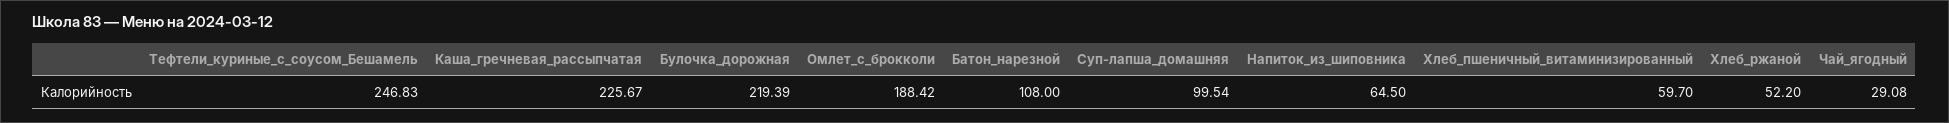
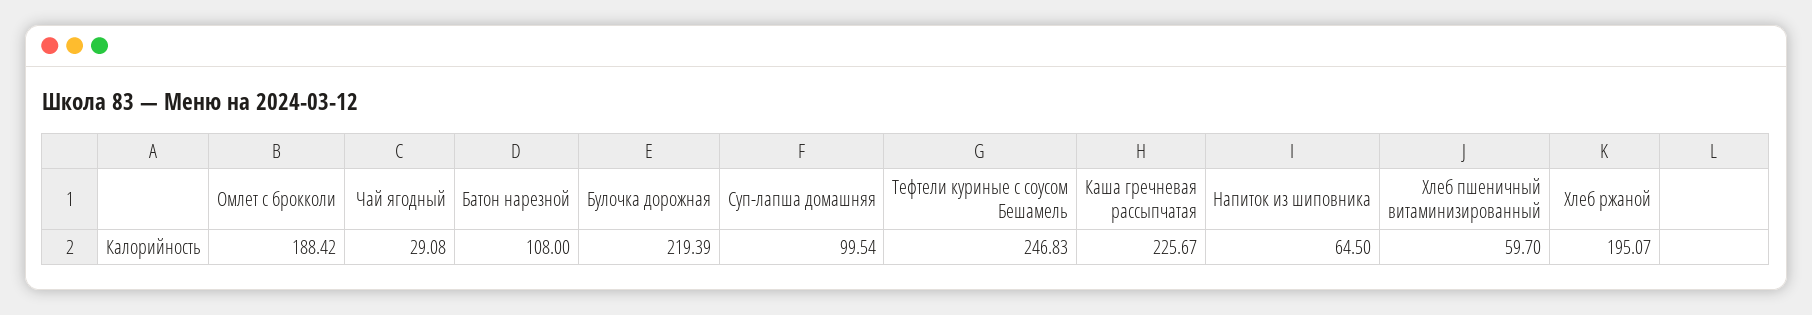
  {
    "Тефтели_куриные_с_соусом_Бешамель": 246.83,
    "Каша_гречневая_рассыпчатая": 225.67,
    "Булочка_дорожная": 219.39,
    "Омлет_с_брокколи": 188.42,
    "Батон_нарезной": 108,
    "Суп-лапша_домашняя": 99.54,
    "Напиток_из_шиповника": 64.5,
    "Хлеб_пшеничный_витаминизированный": 59.7,
-   "Хлеб_ржаной": 52.2,
+   "Хлеб_ржаной": 195.07,
    "Чай_ягодный": 29.08
  }

